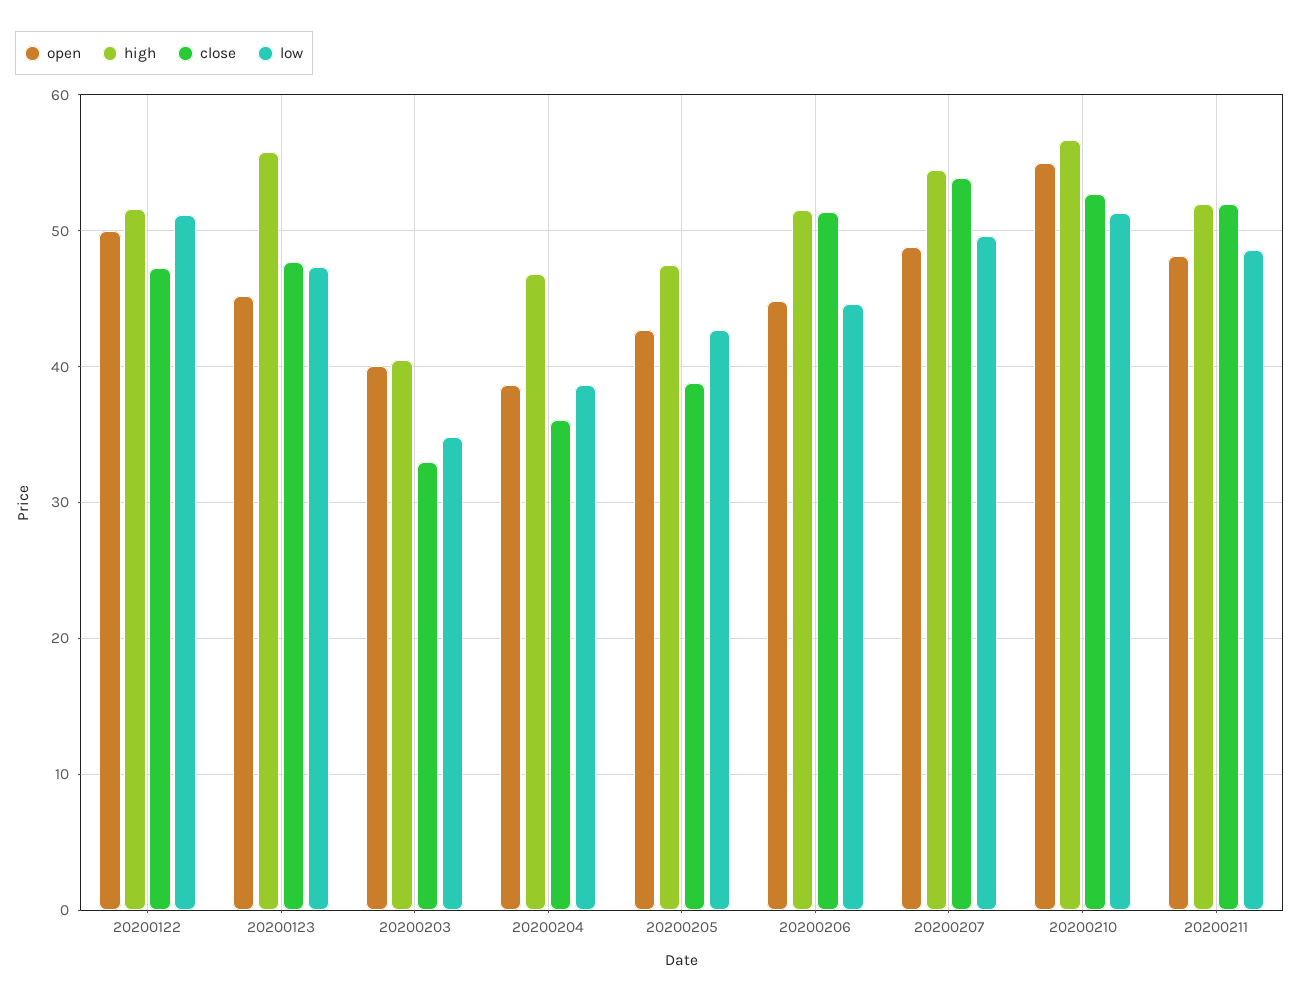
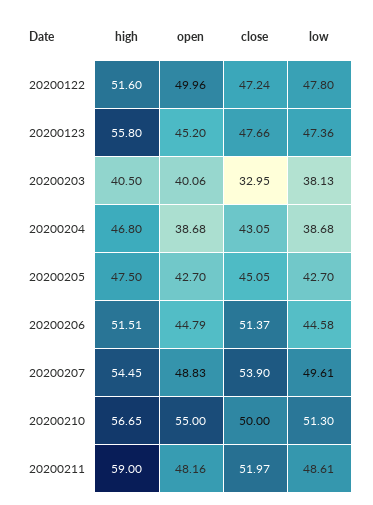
  {
    "open": {
      "20200122": 49.96,
      "20200123": 45.2,
      "20200203": 40.06,
      "20200204": 38.68,
      "20200205": 42.7,
      "20200206": 44.79,
      "20200207": 48.83,
      "20200210": 55,
      "20200211": 48.16
    },
    "high": {
      "20200122": 51.6,
      "20200123": 55.8,
      "20200203": 40.5,
      "20200204": 46.8,
      "20200205": 47.5,
      "20200206": 51.51,
      "20200207": 54.45,
      "20200210": 56.65,
-     "20200211": 52
+     "20200211": 59
    },
    "close": {
      "20200122": 47.24,
      "20200123": 47.66,
      "20200203": 32.95,
-     "20200204": 36,
+     "20200204": 43.05,
-     "20200205": 39,
+     "20200205": 45.05,
      "20200206": 51.37,
      "20200207": 53.9,
-     "20200210": 53,
+     "20200210": 50,
      "20200211": 51.97
    },
    "low": {
-     "20200122": 51,
+     "20200122": 47.8,
      "20200123": 47.36,
-     "20200203": 35,
+     "20200203": 38.13,
      "20200204": 38.68,
      "20200205": 42.7,
      "20200206": 44.58,
      "20200207": 49.61,
      "20200210": 51.3,
      "20200211": 48.61
    }
  }

